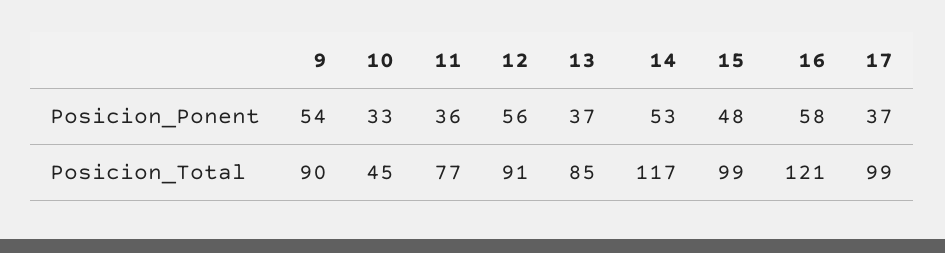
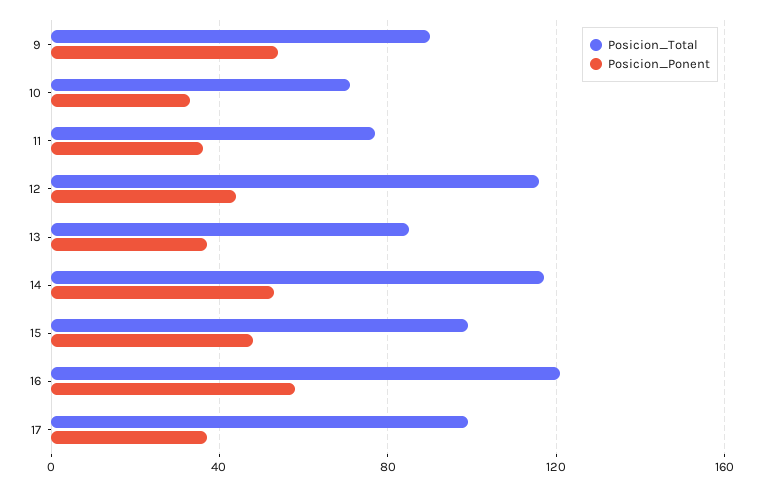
  {
    "Posicion_Ponent": {
      "9": 54,
      "10": 33,
      "11": 36,
-     "12": 56,
+     "12": 45,
      "13": 37,
      "14": 53,
      "15": 48,
      "16": 58,
      "17": 37
    },
    "Posicion_Total": {
      "9": 90,
-     "10": 45,
+     "10": 70,
      "11": 77,
-     "12": 91,
+     "12": 115,
      "13": 85,
      "14": 117,
      "15": 99,
      "16": 121,
      "17": 99
    }
  }

